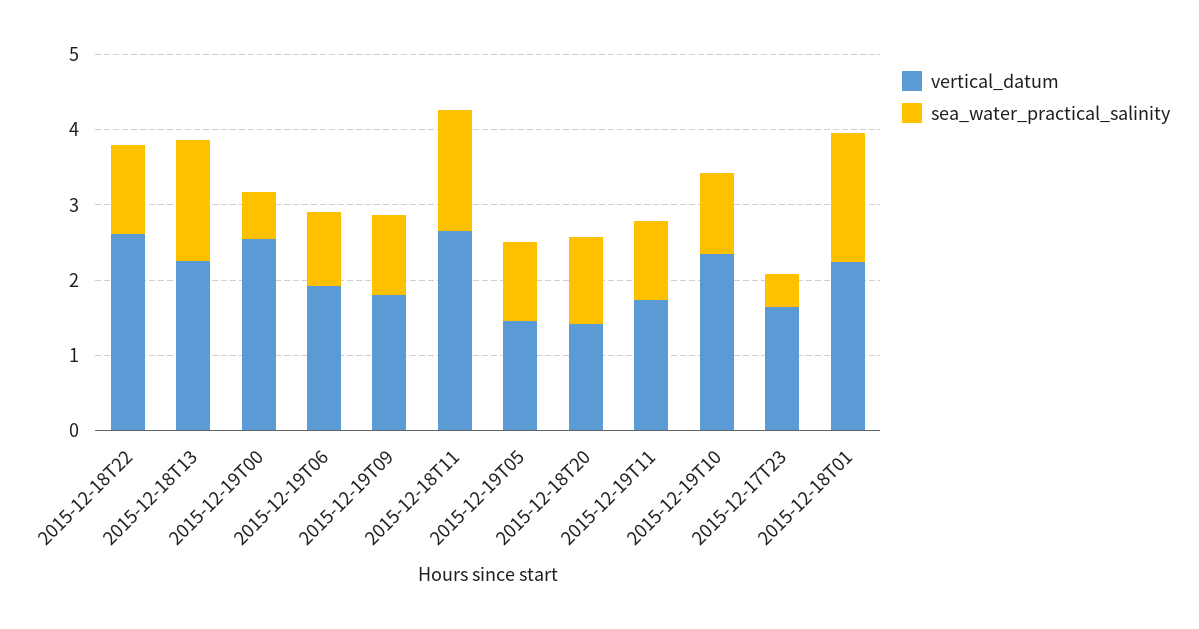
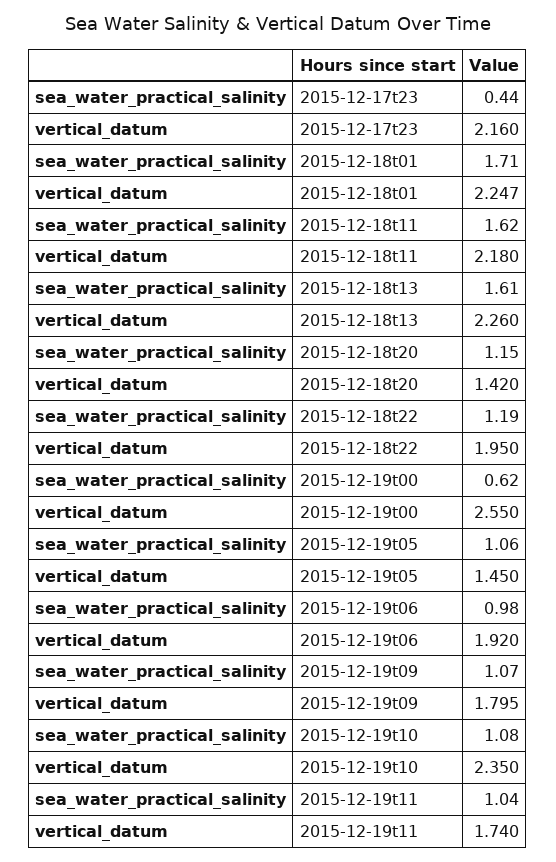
  {
    "vertical_datum": {
-     "2015-12-18T22": 2.6,
+     "2015-12-18T22": 1.95,
      "2015-12-18T13": 2.26,
      "2015-12-19T00": 2.55,
      "2015-12-19T06": 1.92,
      "2015-12-19T09": 1.795,
-     "2015-12-18T11": 2.6,
+     "2015-12-18T11": 2.18,
      "2015-12-19T05": 1.45,
      "2015-12-18T20": 1.42,
      "2015-12-19T11": 1.74,
      "2015-12-19T10": 2.35,
-     "2015-12-17T23": 1.6,
+     "2015-12-17T23": 2.16,
      "2015-12-18T01": 2.247
    },
    "sea_water_practical_salinity": {
      "2015-12-18T22": 1.19,
      "2015-12-18T13": 1.61,
      "2015-12-19T00": 0.62,
      "2015-12-19T06": 0.98,
      "2015-12-19T09": 1.07,
      "2015-12-18T11": 1.62,
      "2015-12-19T05": 1.06,
      "2015-12-18T20": 1.15,
      "2015-12-19T11": 1.04,
      "2015-12-19T10": 1.08,
      "2015-12-17T23": 0.44,
      "2015-12-18T01": 1.71
    }
  }

